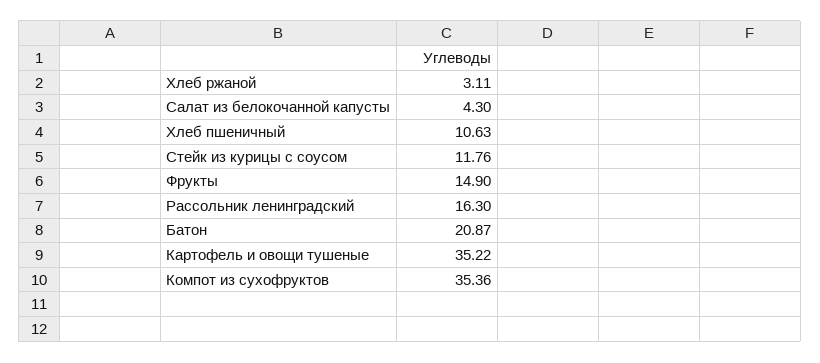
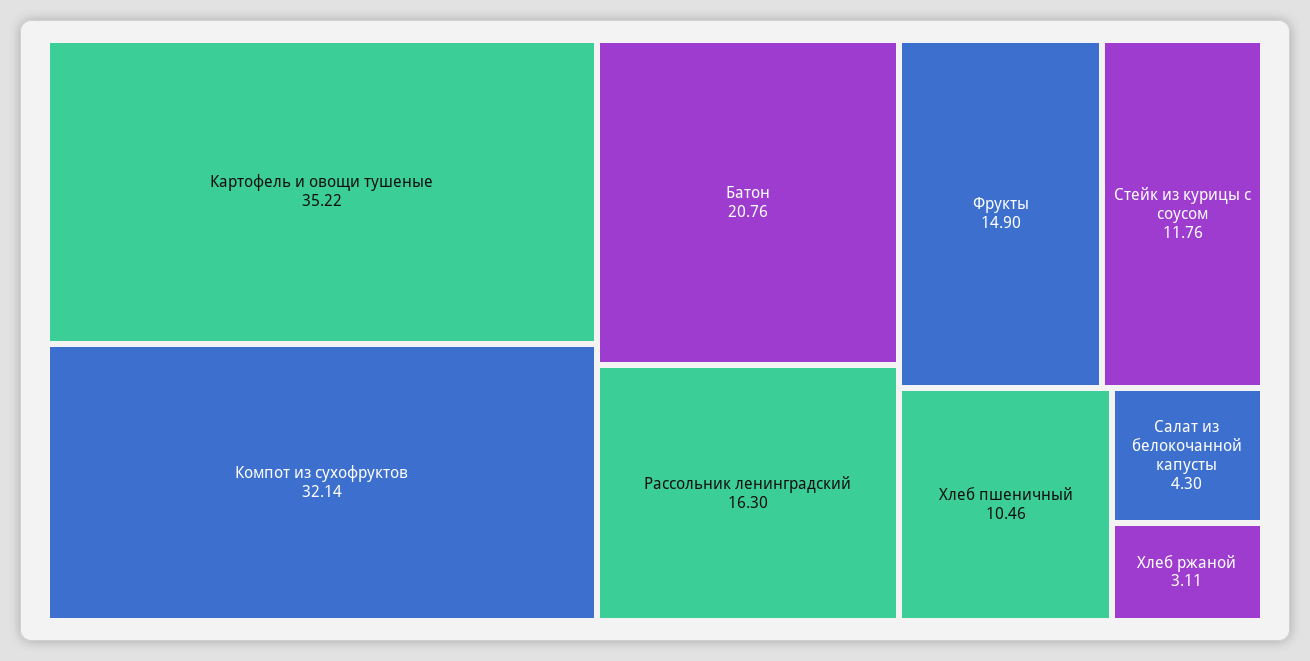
  {
    "Хлеб ржаной": 3.11,
    "Салат из белокочанной капусты": 4.3,
-   "Хлеб пшеничный": 10.63,
+   "Хлеб пшеничный": 10.46,
    "Стейк из курицы с соусом": 11.76,
    "Фрукты": 14.9,
    "Рассольник ленинградский": 16.3,
-   "Батон": 20.87,
+   "Батон": 20.76,
    "Картофель и овощи тушеные": 35.22,
-   "Компот из сухофруктов": 35.36
+   "Компот из сухофруктов": 32.14
  }

